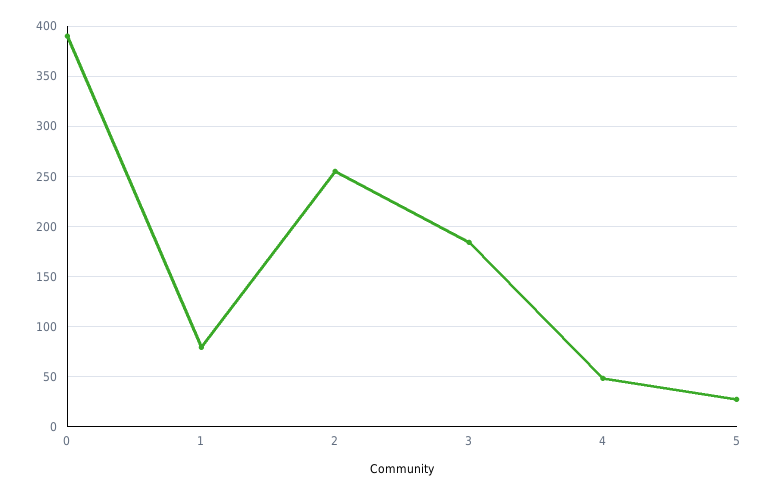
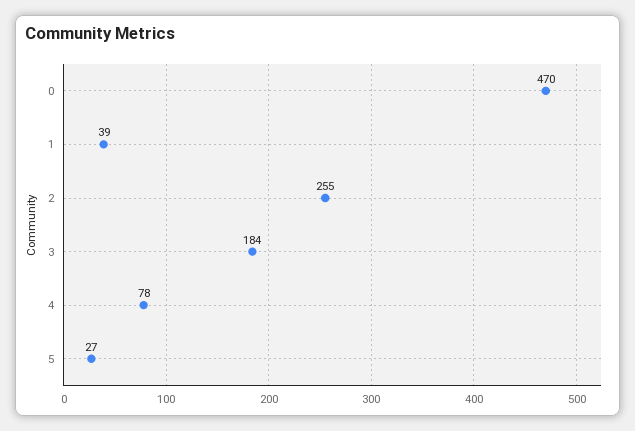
  {
-   "0": 390,
+   "0": 470,
-   "1": 80,
+   "1": 39,
    "2": 255,
    "3": 184,
-   "4": 50,
+   "4": 78,
    "5": 27
  }

